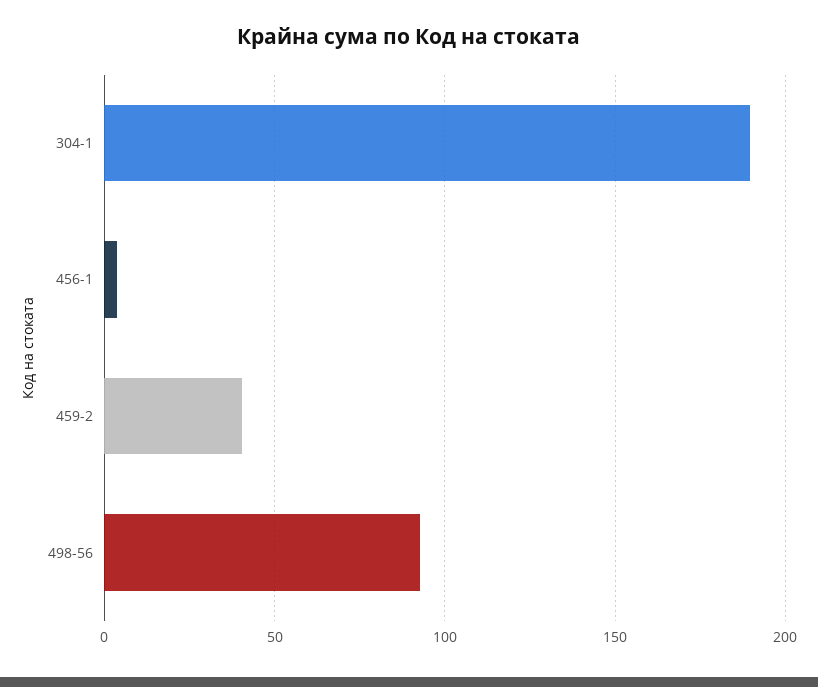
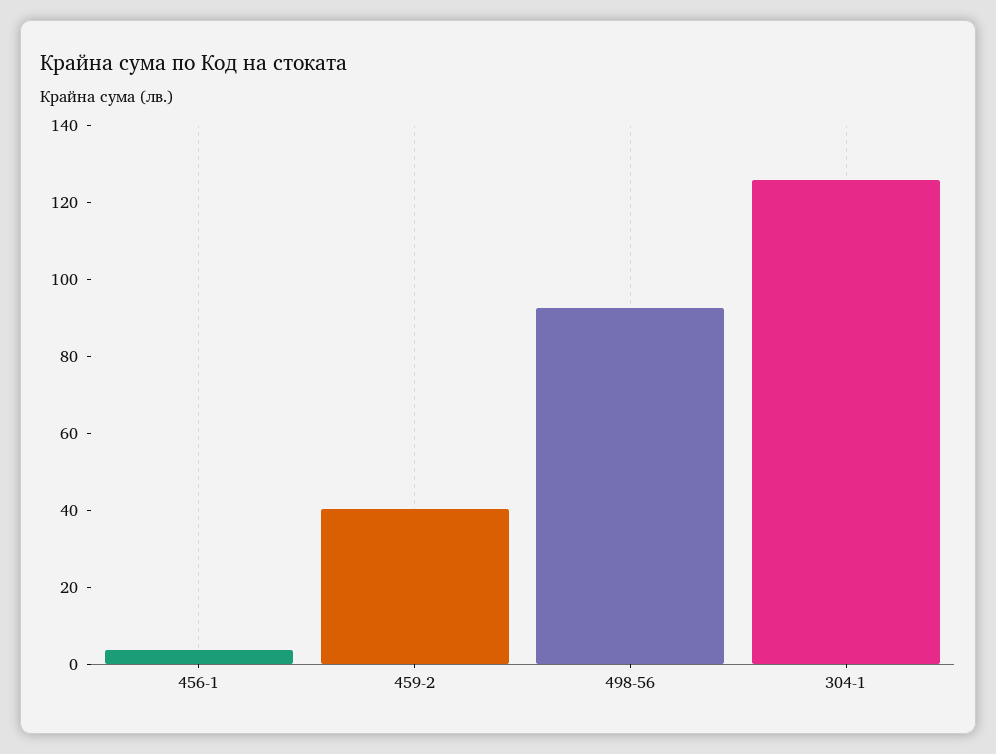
  {
-   "304-1": 190,
+   "304-1": 125,
    "456-1": 5,
    "459-2": 40,
    "498-56": 95
  }

